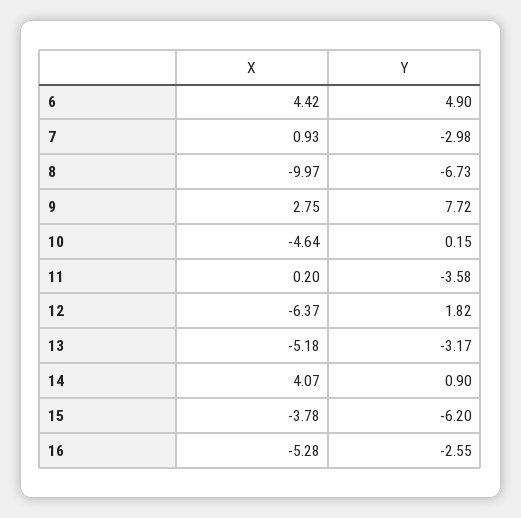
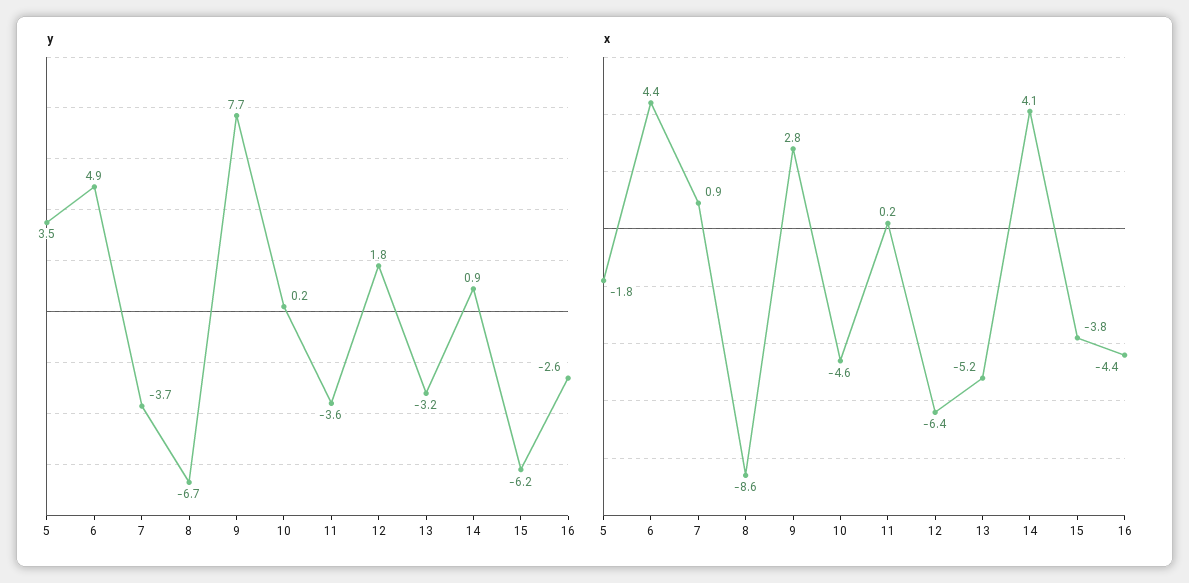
  {
    "X": {
      "6": 4.42,
      "7": 0.93,
-     "8": -9.97,
+     "8": -8.6,
      "9": 2.75,
      "10": -4.64,
      "11": 0.2,
      "12": -6.37,
      "13": -5.18,
      "14": 4.07,
      "15": -3.78,
-     "16": -5.28
+     "16": -4.4,
+     "5": -1.8
    },
    "Y": {
      "6": 4.9,
-     "7": -2.98,
+     "7": -3.7,
      "8": -6.73,
      "9": 7.72,
      "10": 0.15,
      "11": -3.58,
      "12": 1.82,
      "13": -3.17,
      "14": 0.9,
      "15": -6.2,
-     "16": -2.55
+     "16": -2.55,
+     "5": 3.5
    }
  }

